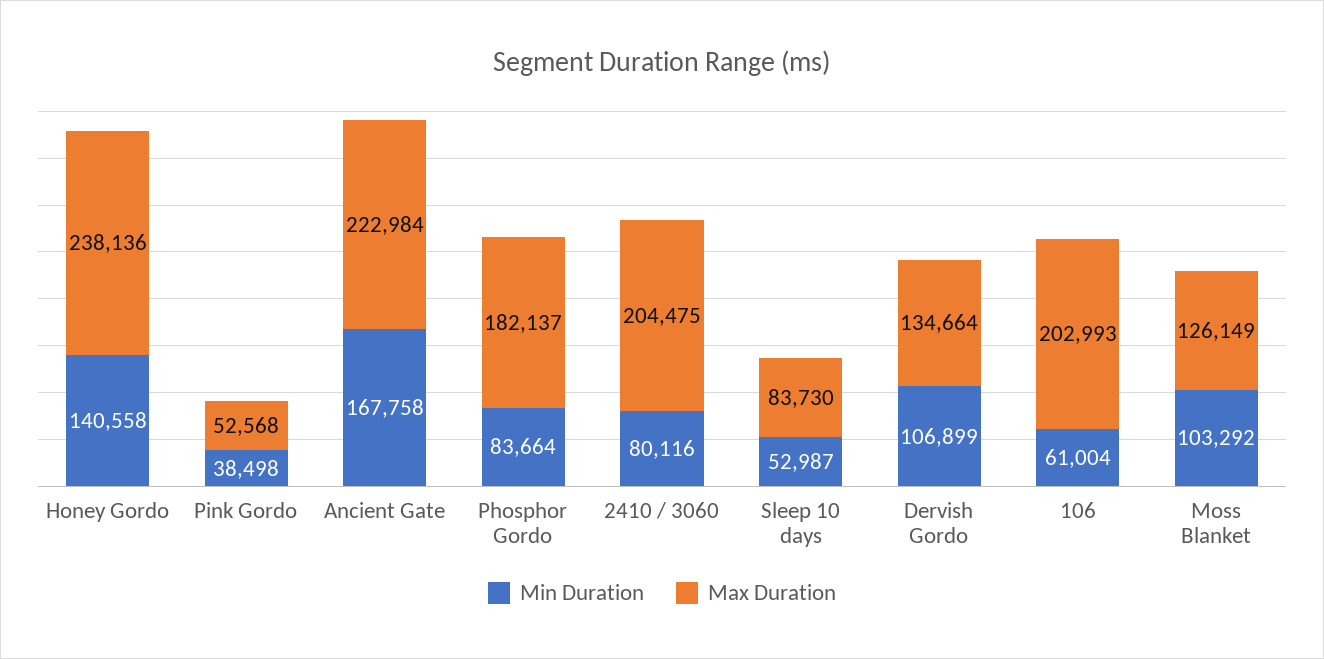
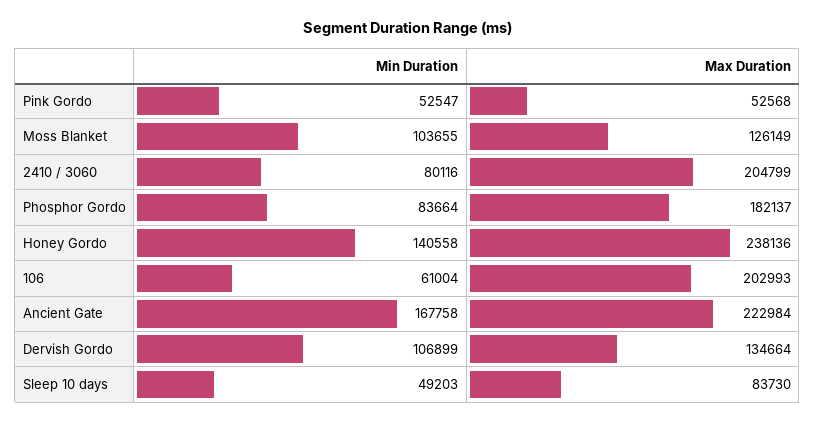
  {
    "Min Duration": {
      "Honey Gordo": 140558,
-     "Pink Gordo": 38498,
+     "Pink Gordo": 52547,
      "Ancient Gate": 167758,
      "Phosphor Gordo": 83664,
      "2410 / 3060": 80116,
-     "Sleep 10 days": 52987,
+     "Sleep 10 days": 49203,
      "Dervish Gordo": 106899,
      "106": 61004,
-     "Moss Blanket": 103292
+     "Moss Blanket": 103655
    },
    "Max Duration": {
      "Honey Gordo": 238136,
      "Pink Gordo": 52568,
      "Ancient Gate": 222984,
      "Phosphor Gordo": 182137,
-     "2410 / 3060": 204475,
+     "2410 / 3060": 204799,
      "Sleep 10 days": 83730,
      "Dervish Gordo": 134664,
      "106": 202993,
      "Moss Blanket": 126149
    }
  }

